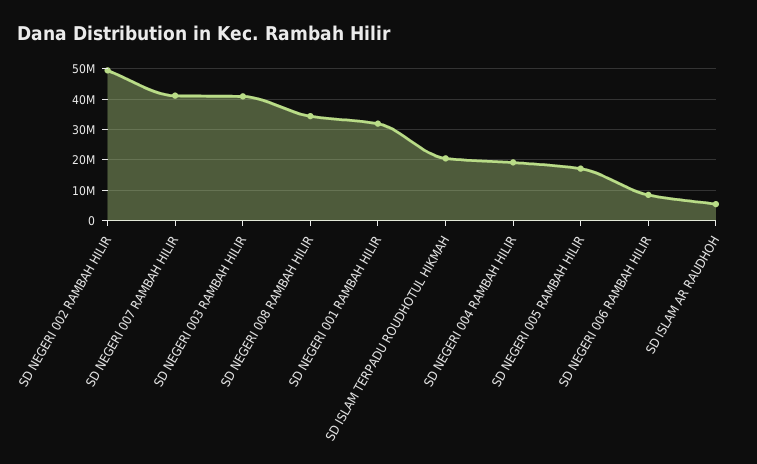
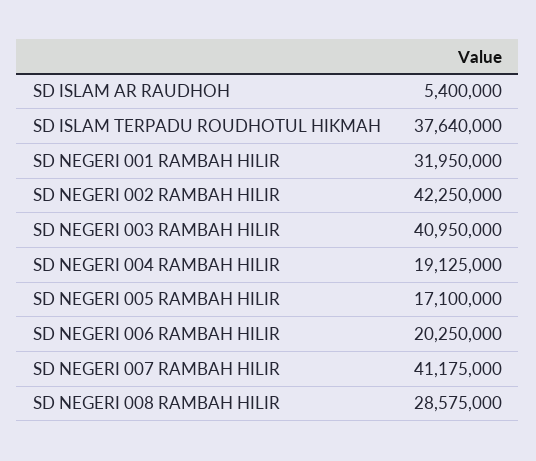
  {
-   "SD NEGERI 002 RAMBAH HILIR": 50000000,
+   "SD NEGERI 002 RAMBAH HILIR": 42250000,
    "SD NEGERI 007 RAMBAH HILIR": 41175000,
    "SD NEGERI 003 RAMBAH HILIR": 40950000,
-   "SD NEGERI 008 RAMBAH HILIR": 34000000,
+   "SD NEGERI 008 RAMBAH HILIR": 28575000,
    "SD NEGERI 001 RAMBAH HILIR": 31950000,
-   "SD ISLAM TERPADU ROUDHOTUL HIKMAH": 20000000,
+   "SD ISLAM TERPADU ROUDHOTUL HIKMAH": 37640000,
    "SD NEGERI 004 RAMBAH HILIR": 19125000,
    "SD NEGERI 005 RAMBAH HILIR": 17100000,
-   "SD NEGERI 006 RAMBAH HILIR": 8000000,
+   "SD NEGERI 006 RAMBAH HILIR": 20250000,
    "SD ISLAM AR RAUDHOH": 5400000
  }

